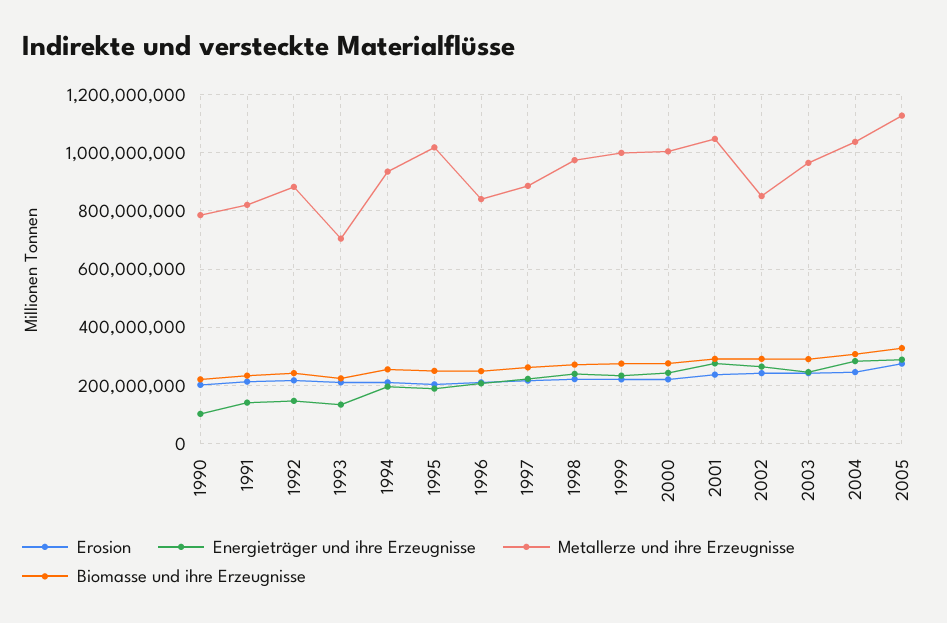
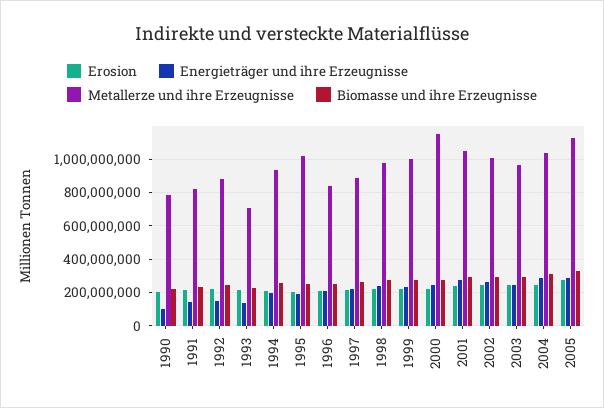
  {
    "Erosion": {
      "1990": 200000000,
      "1991": 225000000,
      "1992": 225000000,
      "1993": 200000000,
      "1994": 200000000,
      "1995": 200000000,
      "1996": 200000000,
      "1997": 225000000,
      "1998": 225000000,
      "1999": 225000000,
      "2000": 225000000,
      "2001": 250000000,
      "2002": 250000000,
      "2003": 250000000,
      "2004": 250000000,
      "2005": 275000000
    },
    "Energieträger und ihre Erzeugnisse": {
      "1990": 100000000,
      "1991": 150000000,
      "1992": 150000000,
      "1993": 125000000,
      "1994": 200000000,
      "1995": 200000000,
      "1996": 200000000,
      "1997": 225000000,
      "1998": 250000000,
      "1999": 225000000,
      "2000": 250000000,
      "2001": 275000000,
      "2002": 275000000,
      "2003": 250000000,
      "2004": 275000000,
      "2005": 300000000
    },
    "Metallerze und ihre Erzeugnisse": {
      "1990": 775000000,
      "1991": 825000000,
      "1992": 875000000,
      "1993": 700000000,
      "1994": 925000000,
      "1995": 1025000000,
      "1996": 850000000,
      "1997": 875000000,
      "1998": 975000000,
      "1999": 1000000000,
-     "2000": 1000000000,
+     "2000": 1150000000,
      "2001": 1050000000,
-     "2002": 850000000,
+     "2002": 1000000000,
      "2003": 975000000,
      "2004": 1025000000,
      "2005": 1125000000
    },
    "Biomasse und ihre Erzeugnisse": {
      "1990": 225000000,
      "1991": 225000000,
      "1992": 250000000,
      "1993": 225000000,
      "1994": 250000000,
      "1995": 250000000,
      "1996": 250000000,
      "1997": 250000000,
      "1998": 275000000,
      "1999": 275000000,
      "2000": 275000000,
      "2001": 300000000,
      "2002": 300000000,
      "2003": 300000000,
      "2004": 300000000,
      "2005": 325000000
    }
  }

